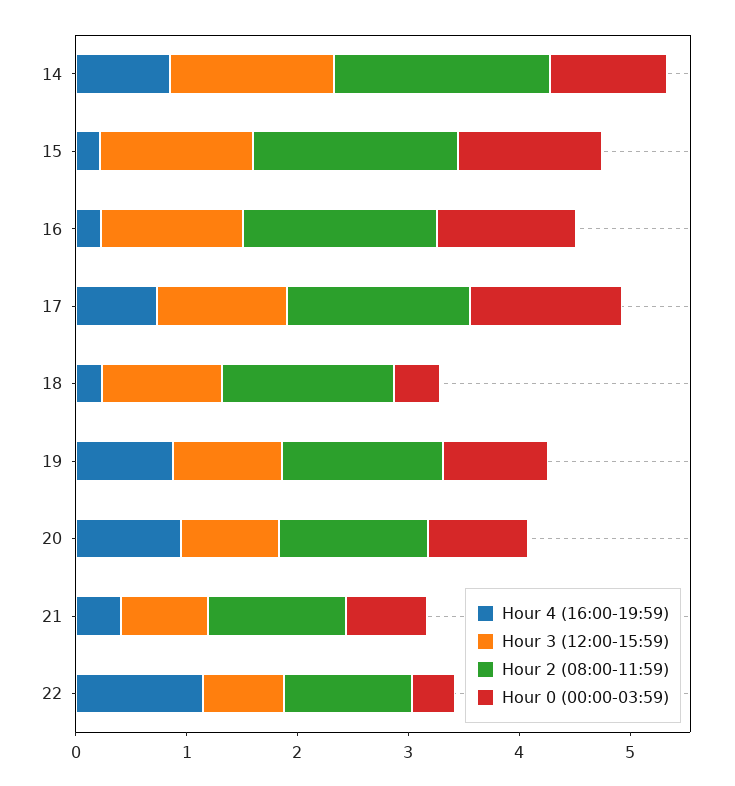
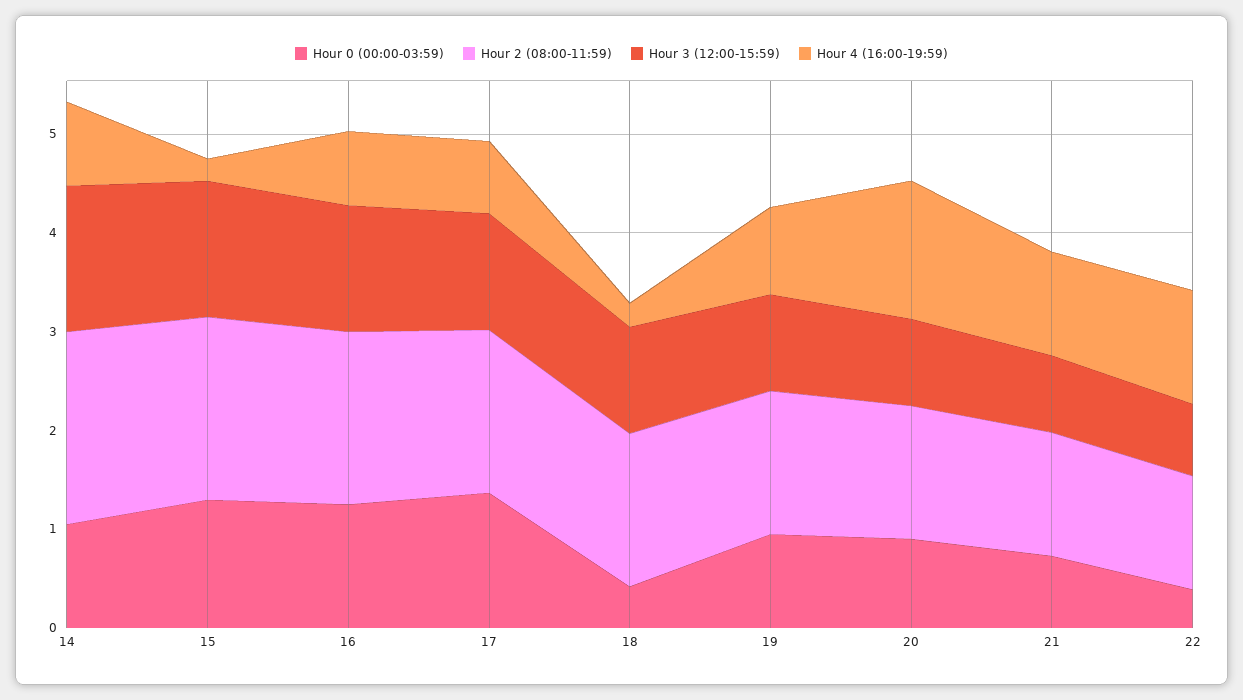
  {
    "Hour 4 (16:00-19:59)": {
      "14": 0.8,
      "15": 0.2,
-     "16": 0.2,
+     "16": 0.8,
      "17": 0.8,
      "18": 0.2,
      "19": 0.8,
-     "20": 1,
+     "20": 1.4,
-     "21": 0.4,
+     "21": 1,
      "22": 1.2
    },
    "Hour 3 (12:00-15:59)": {
      "14": 1.4,
      "15": 1.4,
      "16": 1.2,
      "17": 1.2,
      "18": 1,
      "19": 1,
      "20": 0.8,
      "21": 0.8,
      "22": 0.8
    },
    "Hour 2 (08:00-11:59)": {
      "14": 2,
      "15": 1.8,
      "16": 1.8,
      "17": 1.6,
      "18": 1.6,
      "19": 1.4,
      "20": 1.4,
      "21": 1.2,
      "22": 1.2
    },
    "Hour 0 (00:00-03:59)": {
      "14": 1,
      "15": 1.4,
      "16": 1.2,
      "17": 1.4,
      "18": 0.4,
      "19": 1,
      "20": 1,
      "21": 0.8,
      "22": 0.4
    }
  }

